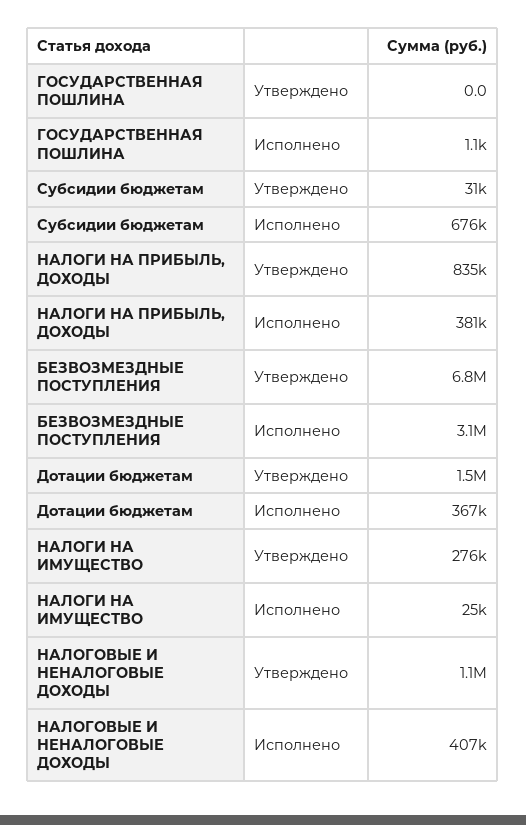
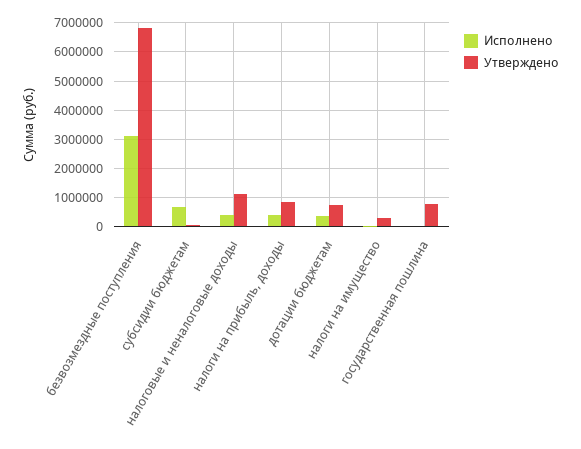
  {
    "Утверждено": {
-     "ГОСУДАРСТВЕННАЯ ПОШЛИНА": 0,
+     "ГОСУДАРСТВЕННАЯ ПОШЛИНА": 750000,
      "Субсидии бюджетам": 31000,
      "НАЛОГИ НА ПРИБЫЛЬ, ДОХОДЫ": 835000,
      "БЕЗВОЗМЕЗДНЫЕ ПОСТУПЛЕНИЯ": 6800000,
-     "Дотации бюджетам": 1500000,
+     "Дотации бюджетам": 750000,
      "НАЛОГИ НА ИМУЩЕСТВО": 276000,
      "НАЛОГОВЫЕ И НЕНАЛОГОВЫЕ ДОХОДЫ": 1100000
    },
    "Исполнено": {
      "ГОСУДАРСТВЕННАЯ ПОШЛИНА": 1100,
      "Субсидии бюджетам": 676000,
      "НАЛОГИ НА ПРИБЫЛЬ, ДОХОДЫ": 381000,
      "БЕЗВОЗМЕЗДНЫЕ ПОСТУПЛЕНИЯ": 3100000,
      "Дотации бюджетам": 367000,
      "НАЛОГИ НА ИМУЩЕСТВО": 25000,
      "НАЛОГОВЫЕ И НЕНАЛОГОВЫЕ ДОХОДЫ": 407000
    }
  }

